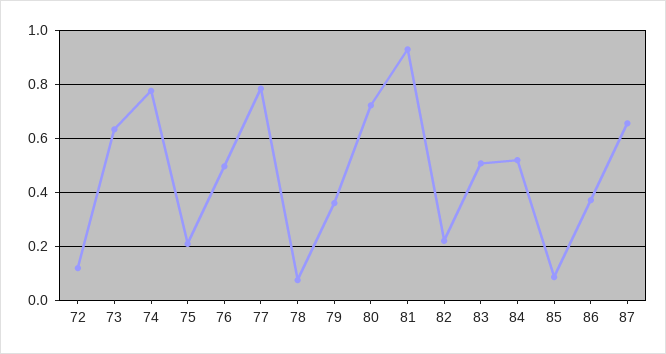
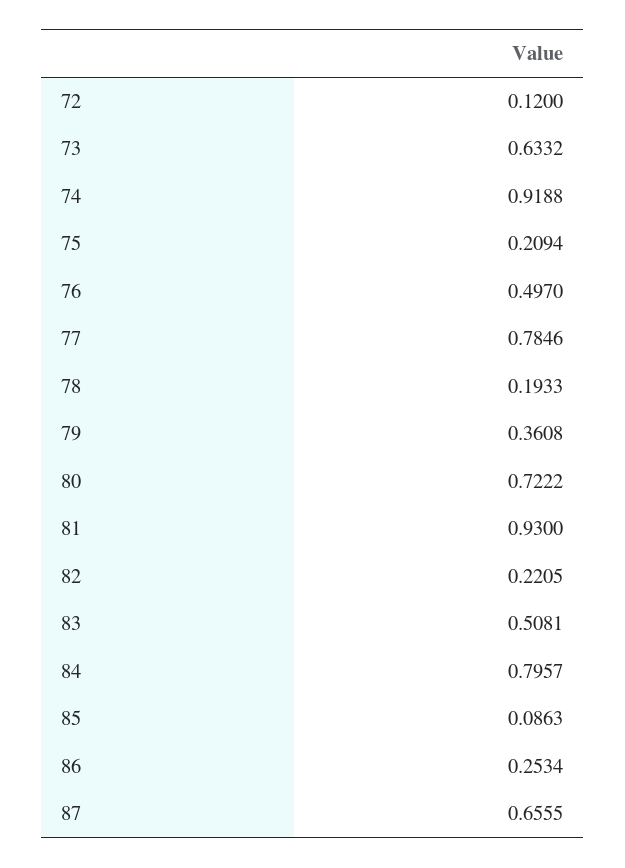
  {
    "72": 0.12,
    "73": 0.6332,
-   "74": 0.775,
+   "74": 0.9188,
    "75": 0.2094,
    "76": 0.497,
    "77": 0.7846,
-   "78": 0.075,
+   "78": 0.1933,
    "79": 0.3608,
    "80": 0.7222,
    "81": 0.93,
    "82": 0.2205,
    "83": 0.5081,
-   "84": 0.525,
+   "84": 0.7957,
    "85": 0.0863,
-   "86": 0.375,
+   "86": 0.2534,
    "87": 0.6555
  }

